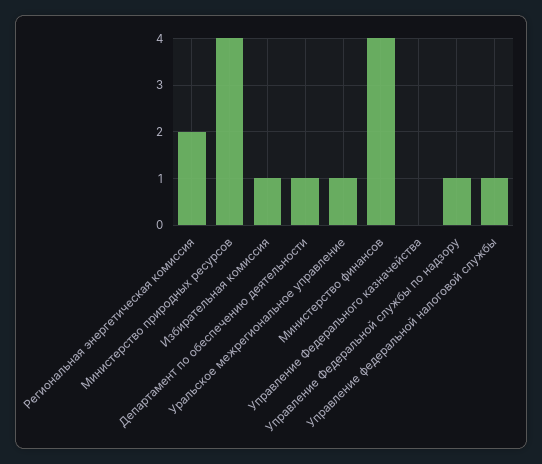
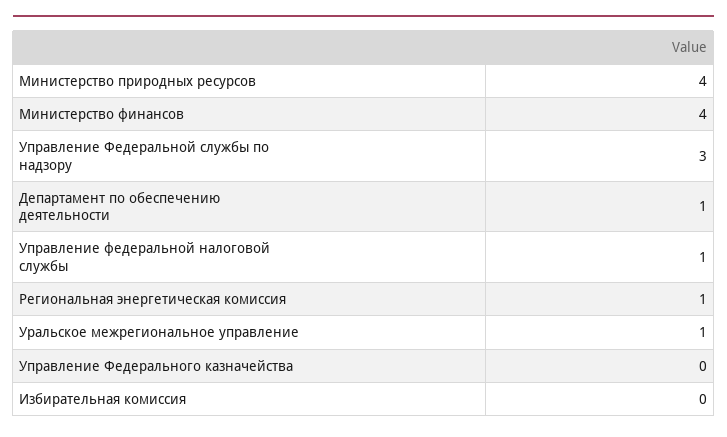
  {
-   "Региональная энергетическая комиссия": 2,
+   "Региональная энергетическая комиссия": 1,
    "Министерство природных ресурсов": 4,
-   "Избирательная комиссия": 1,
+   "Избирательная комиссия": 0,
    "Департамент по обеспечению деятельности": 1,
    "Уральское межрегиональное управление": 1,
    "Министерство финансов": 4,
    "Управление Федерального казначейства": 0,
-   "Управление Федеральной службы по надзору": 1,
+   "Управление Федеральной службы по надзору": 3,
    "Управление федеральной налоговой службы": 1
  }

